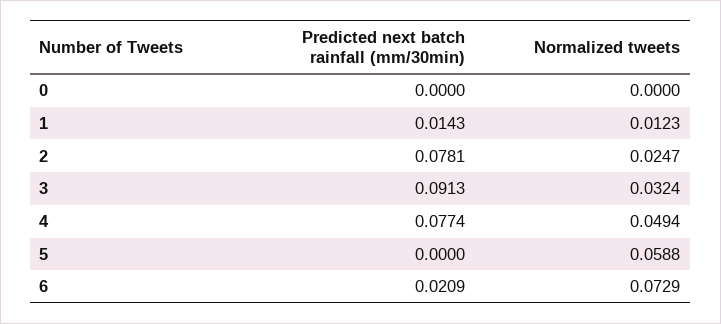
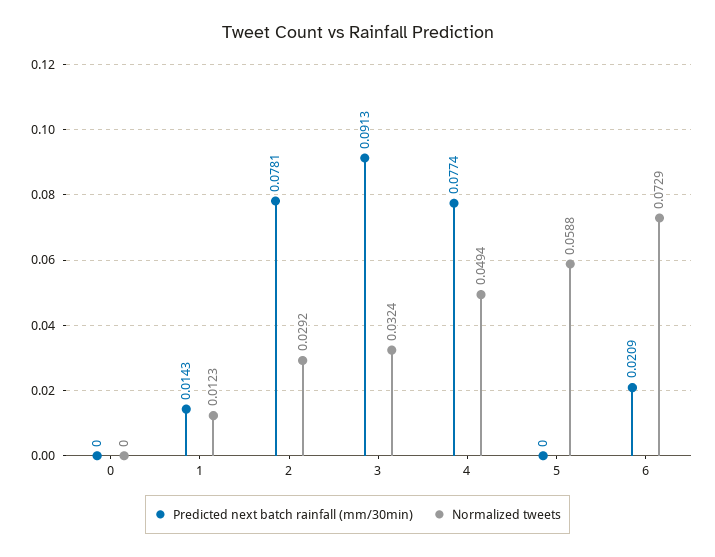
  {
    "Predicted next batch rainfall (mm/30min)": {
      "0": 0,
      "1": 0.0143,
      "2": 0.0781,
      "3": 0.0913,
      "4": 0.0774,
      "5": 0,
      "6": 0.0209
    },
    "Normalized tweets": {
      "0": 0,
      "1": 0.0123,
-     "2": 0.0247,
+     "2": 0.0292,
      "3": 0.0324,
      "4": 0.0494,
      "5": 0.0588,
      "6": 0.0729
    }
  }

